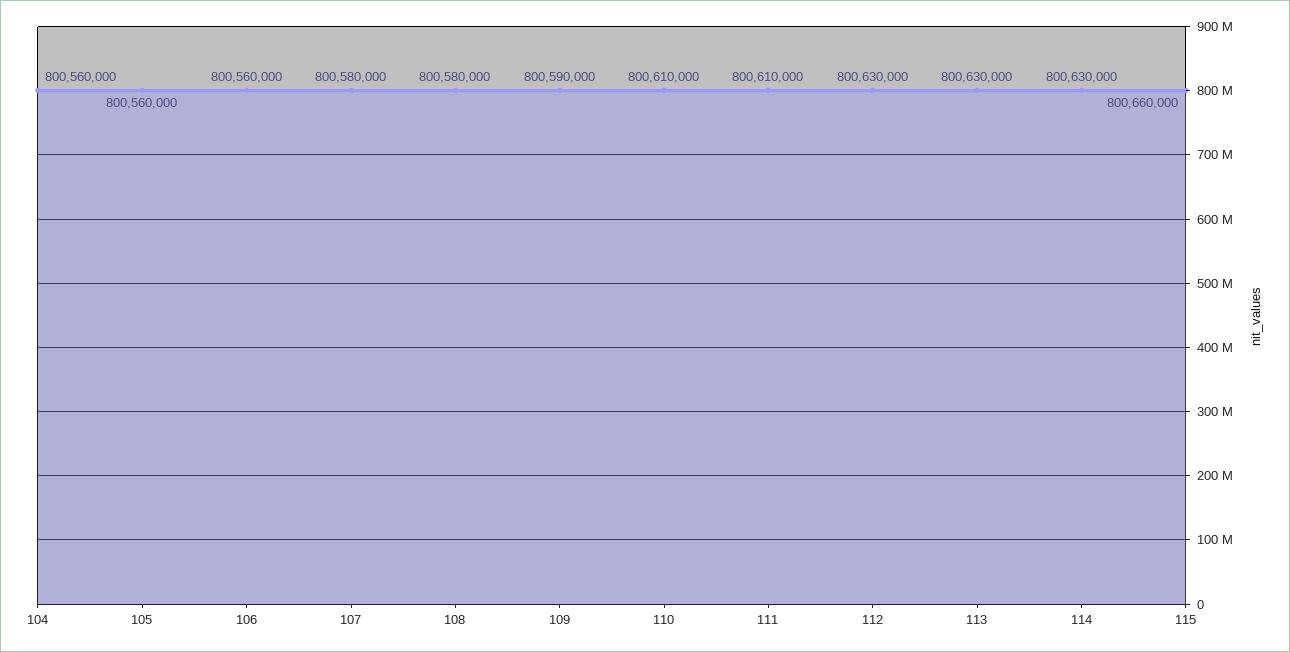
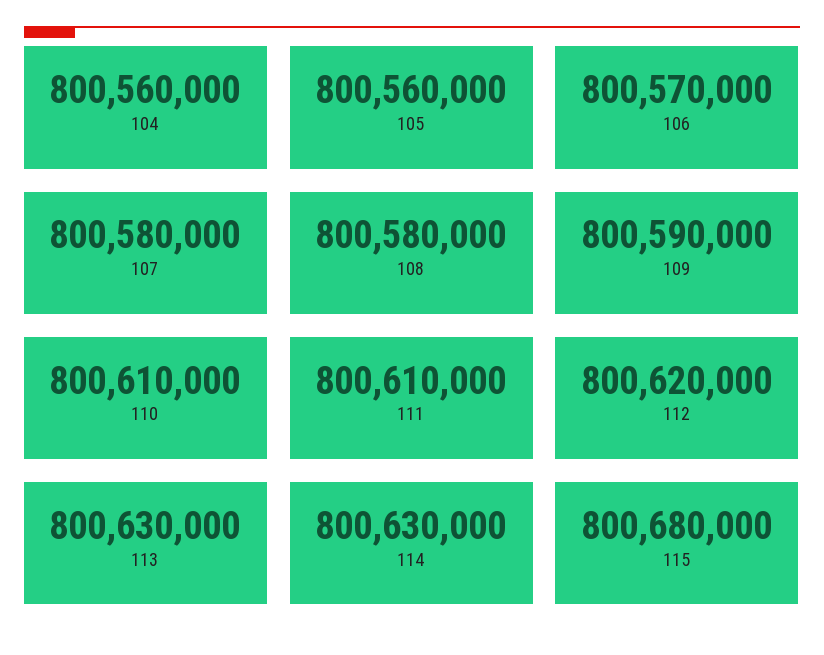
  {
    "104": 800560000,
    "105": 800560000,
-   "106": 800560000,
+   "106": 800570000,
    "107": 800580000,
    "108": 800580000,
    "109": 800590000,
    "110": 800610000,
    "111": 800610000,
-   "112": 800630000,
+   "112": 800620000,
    "113": 800630000,
    "114": 800630000,
-   "115": 800660000
+   "115": 800680000
  }

